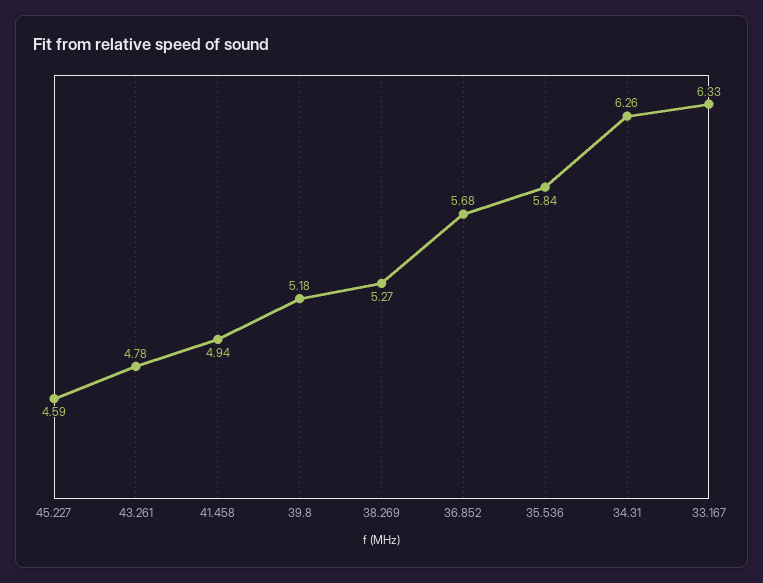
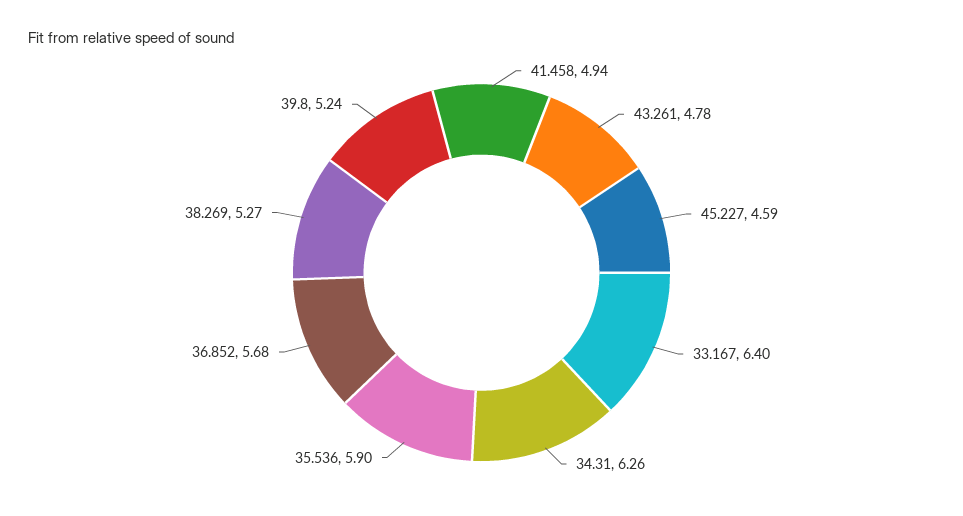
  {
    "45.227": 4.59,
    "43.261": 4.78,
    "41.458": 4.94,
-   "39.8": 5.18,
+   "39.8": 5.24,
    "38.269": 5.27,
    "36.852": 5.68,
-   "35.536": 5.84,
+   "35.536": 5.9,
    "34.31": 6.26,
-   "33.167": 6.33
+   "33.167": 6.4
  }

